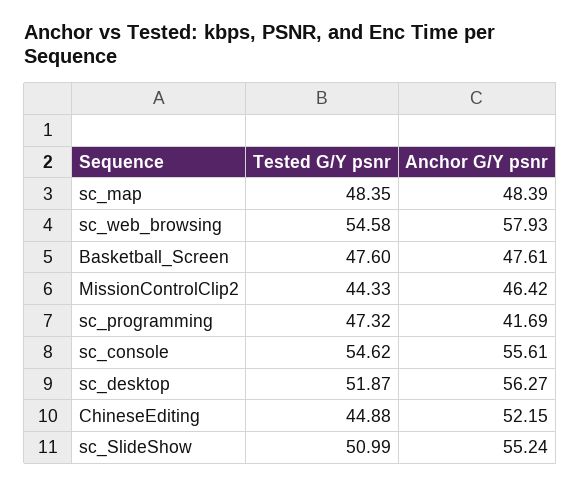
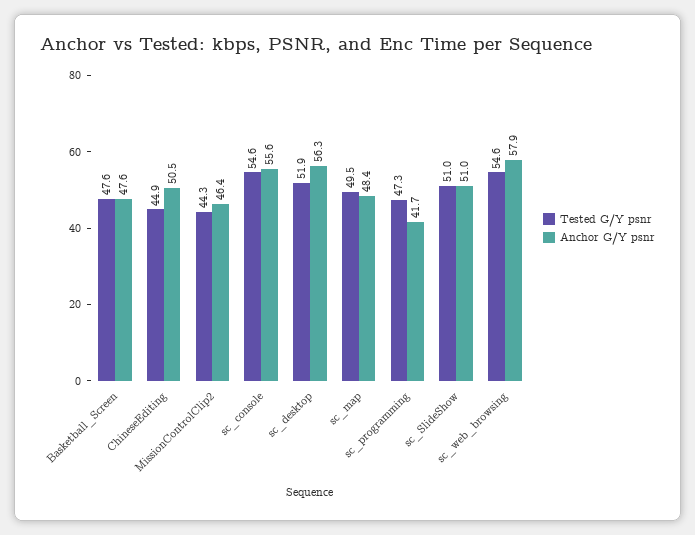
  {
    "Tested G/Y psnr": {
-     "sc_map": 48.35,
+     "sc_map": 49.5,
      "sc_web_browsing": 54.58,
      "Basketball_Screen": 47.6,
      "MissionControlClip2": 44.33,
      "sc_programming": 47.32,
      "sc_console": 54.62,
      "sc_desktop": 51.87,
      "ChineseEditing": 44.88,
      "sc_SlideShow": 50.99
    },
    "Anchor G/Y psnr": {
      "sc_map": 48.39,
      "sc_web_browsing": 57.93,
      "Basketball_Screen": 47.61,
      "MissionControlClip2": 46.42,
      "sc_programming": 41.69,
      "sc_console": 55.61,
      "sc_desktop": 56.27,
-     "ChineseEditing": 52.15,
+     "ChineseEditing": 50.5,
-     "sc_SlideShow": 55.24
+     "sc_SlideShow": 51
    }
  }

